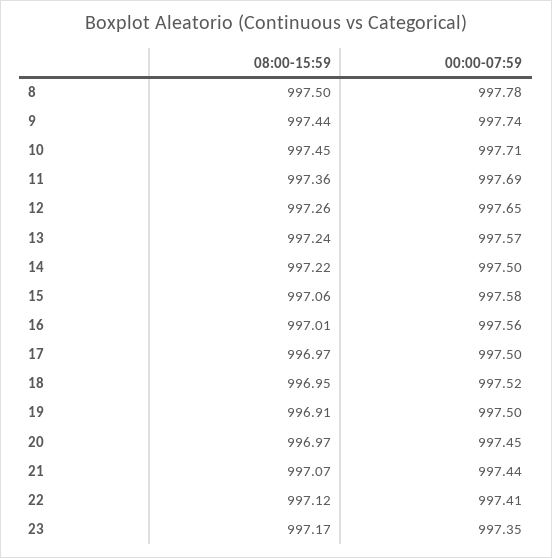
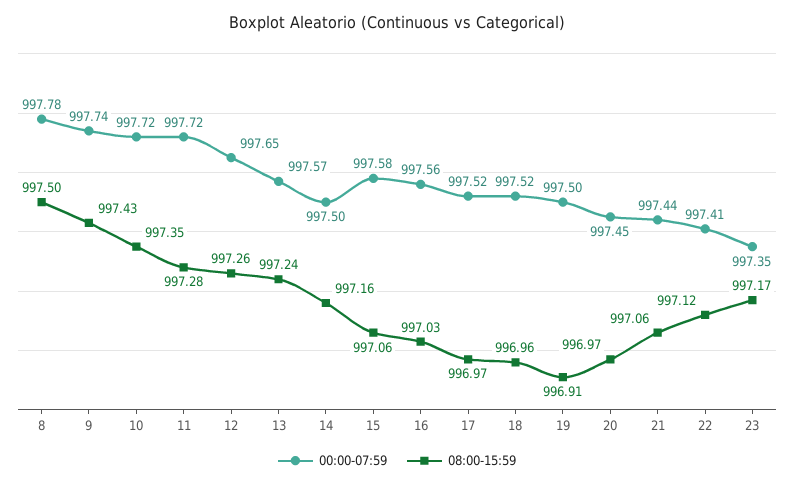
  {
    "08:00-15:59": {
      "8": 997.5,
-     "9": 997.44,
+     "9": 997.43,
-     "10": 997.45,
+     "10": 997.35,
-     "11": 997.36,
+     "11": 997.28,
      "12": 997.26,
      "13": 997.24,
-     "14": 997.22,
+     "14": 997.16,
      "15": 997.06,
-     "16": 997.01,
+     "16": 997.03,
      "17": 996.97,
-     "18": 996.95,
+     "18": 996.96,
      "19": 996.91,
      "20": 996.97,
-     "21": 997.07,
+     "21": 997.06,
      "22": 997.12,
      "23": 997.17
    },
    "00:00-07:59": {
      "8": 997.78,
      "9": 997.74,
-     "10": 997.71,
+     "10": 997.72,
-     "11": 997.69,
+     "11": 997.72,
      "12": 997.65,
      "13": 997.57,
      "14": 997.5,
      "15": 997.58,
      "16": 997.56,
-     "17": 997.5,
+     "17": 997.52,
      "18": 997.52,
      "19": 997.5,
      "20": 997.45,
      "21": 997.44,
      "22": 997.41,
      "23": 997.35
    }
  }

